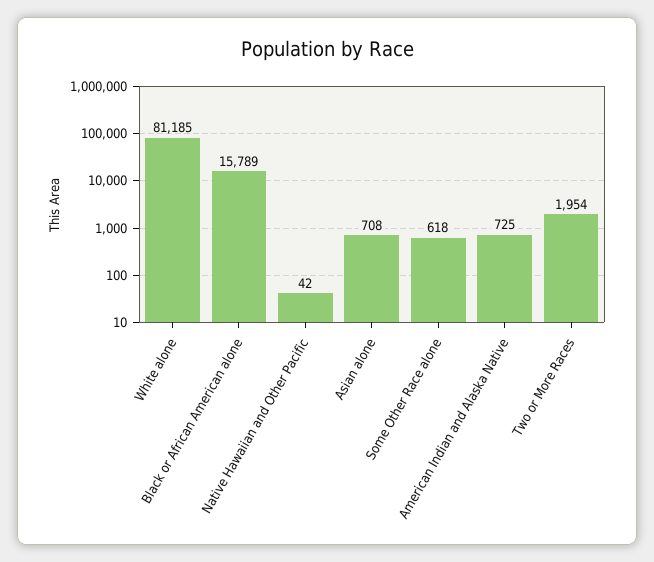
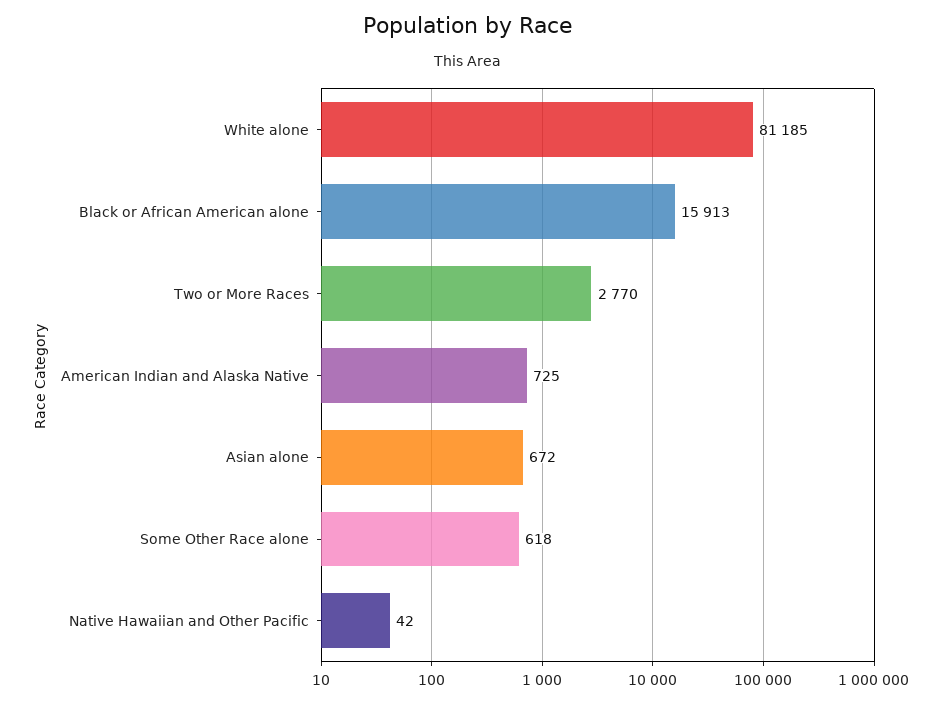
  {
    "White alone": 81185,
-   "Black or African American alone": 15789,
+   "Black or African American alone": 15913,
    "Native Hawaiian and Other Pacific": 42,
-   "Asian alone": 708,
+   "Asian alone": 672,
    "Some Other Race alone": 618,
    "American Indian and Alaska Native": 725,
-   "Two or More Races": 1954
+   "Two or More Races": 2770
  }

